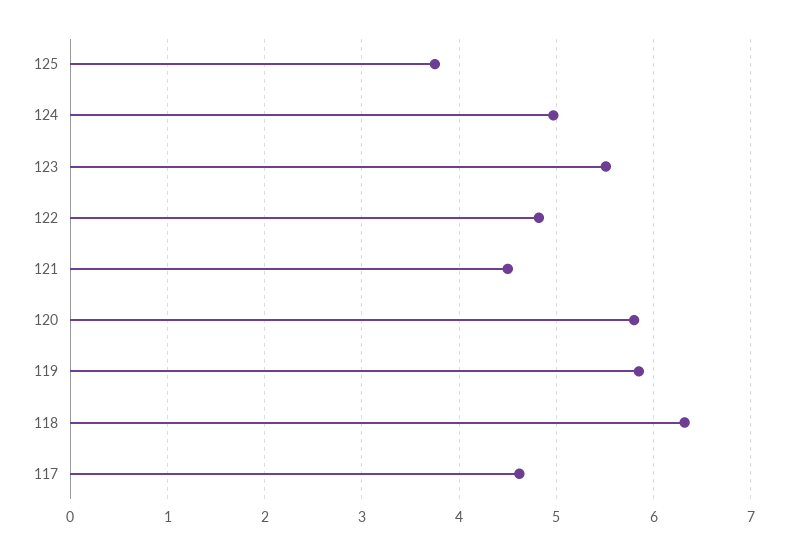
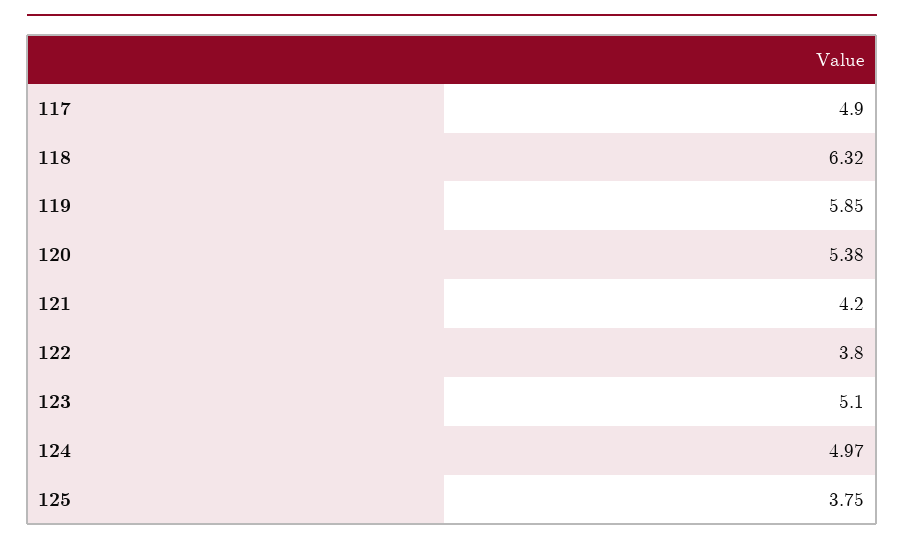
  {
    "125": 3.75,
    "124": 4.97,
-   "123": 5.5,
+   "123": 5.1,
-   "122": 4.8,
+   "122": 3.8,
-   "121": 4.5,
+   "121": 4.2,
-   "120": 5.8,
+   "120": 5.38,
    "119": 5.85,
    "118": 6.32,
-   "117": 4.6
+   "117": 4.9
  }

